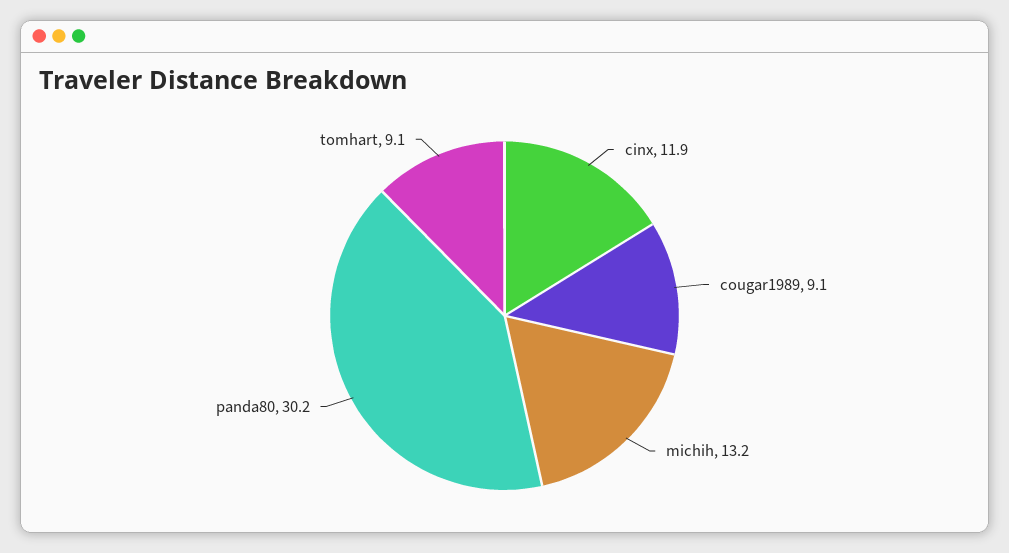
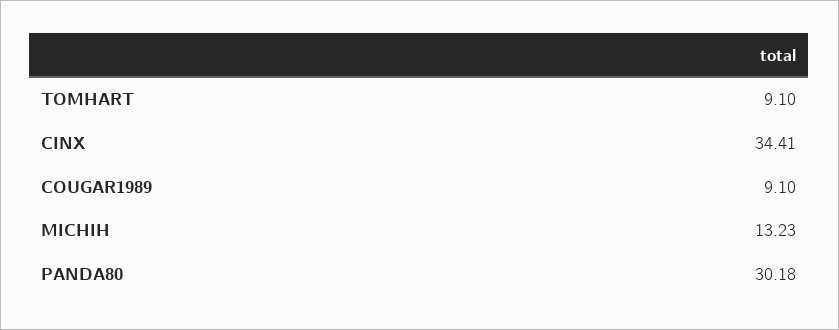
  {
-   "cinx": 11.9,
+   "cinx": 34.41,
    "cougar1989": 9.1,
    "michih": 13.23,
    "panda80": 30.18,
    "tomhart": 9.1
  }

